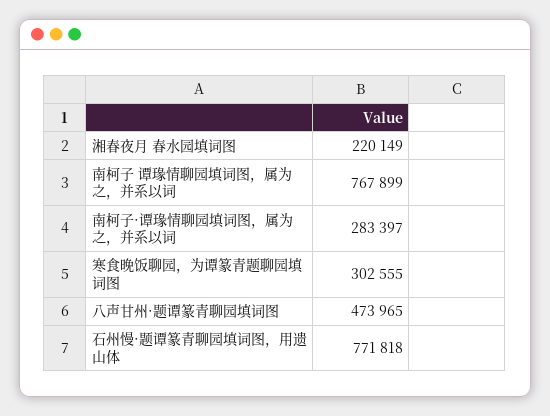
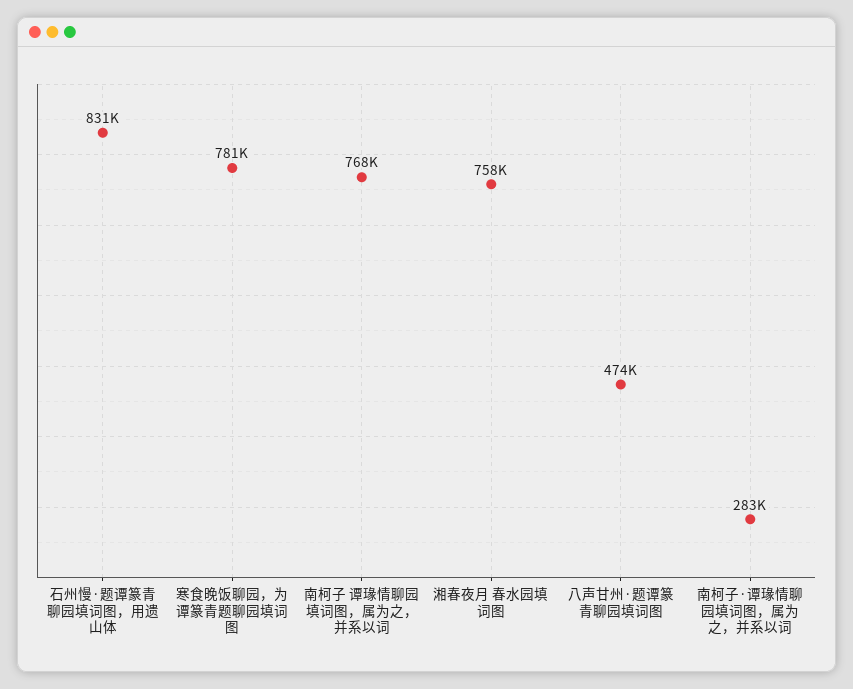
  {
-   "湘春夜月 春水园填词图": 220149,
+   "湘春夜月 春水园填词图": 758000,
    "南柯子 谭瑑情聊园填词图，属为之，并系以词": 767899,
    "南柯子·谭瑑情聊园填词图，属为之，并系以词": 283397,
-   "寒食晚饭聊园，为谭篆青题聊园填词图": 302555,
+   "寒食晚饭聊园，为谭篆青题聊园填词图": 781000,
    "八声甘州·题谭篆青聊园填词图": 473965,
-   "石州慢·题谭篆青聊园填词图，用遗山体": 771818
+   "石州慢·题谭篆青聊园填词图，用遗山体": 831000
  }

